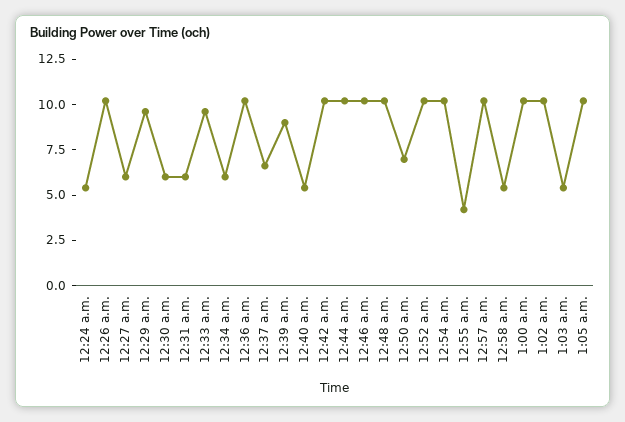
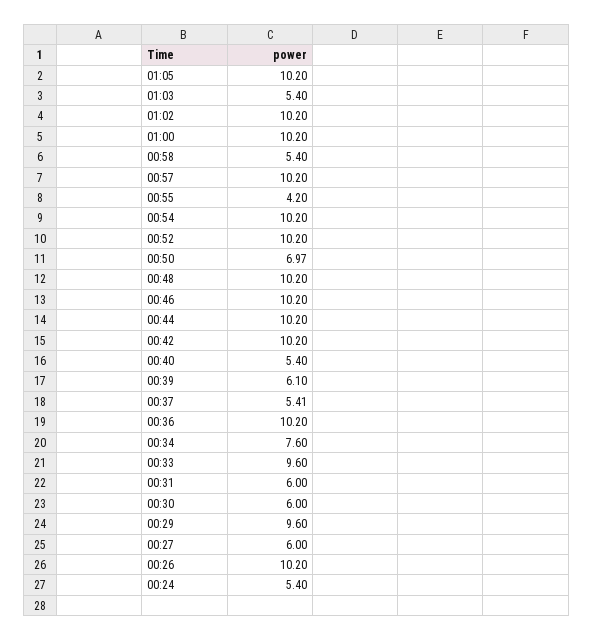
  {
    "12:24 a.m.": 5.4,
    "12:26 a.m.": 10.2,
    "12:27 a.m.": 6,
    "12:29 a.m.": 9.6,
    "12:30 a.m.": 6,
    "12:31 a.m.": 6,
    "12:33 a.m.": 9.6,
-   "12:34 a.m.": 6,
+   "12:34 a.m.": 7.6,
    "12:36 a.m.": 10.2,
-   "12:37 a.m.": 6.5,
+   "12:37 a.m.": 5.41,
-   "12:39 a.m.": 9,
+   "12:39 a.m.": 6.1,
    "12:40 a.m.": 5.4,
    "12:42 a.m.": 10.2,
    "12:44 a.m.": 10.2,
    "12:46 a.m.": 10.2,
    "12:48 a.m.": 10.2,
    "12:50 a.m.": 6.97,
    "12:52 a.m.": 10.2,
    "12:54 a.m.": 10.2,
    "12:55 a.m.": 4.2,
    "12:57 a.m.": 10.2,
    "12:58 a.m.": 5.4,
    "1:00 a.m.": 10.2,
    "1:02 a.m.": 10.2,
    "1:03 a.m.": 5.4,
    "1:05 a.m.": 10.2
  }

